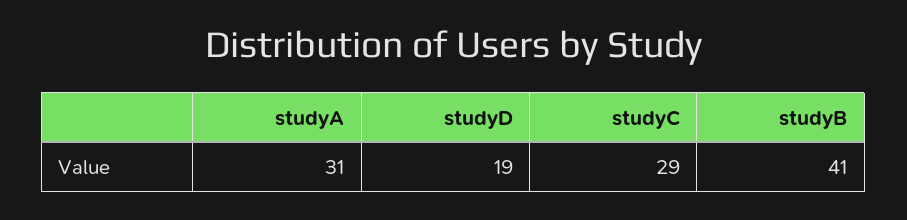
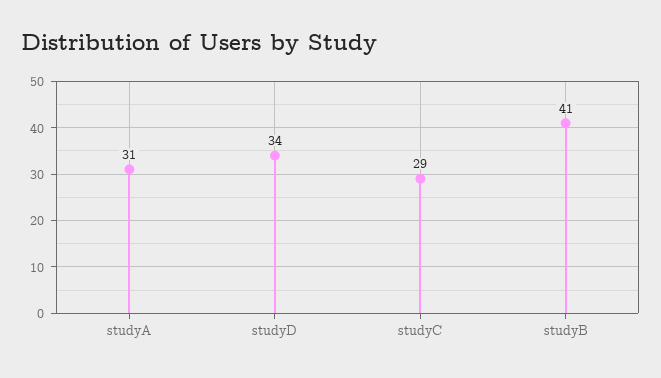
  {
    "studyA": 31,
-   "studyD": 19,
+   "studyD": 34,
    "studyC": 29,
    "studyB": 41
  }

